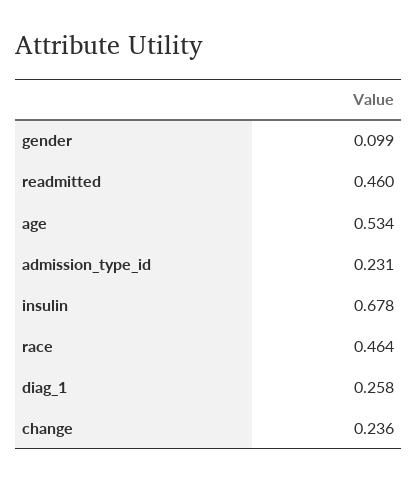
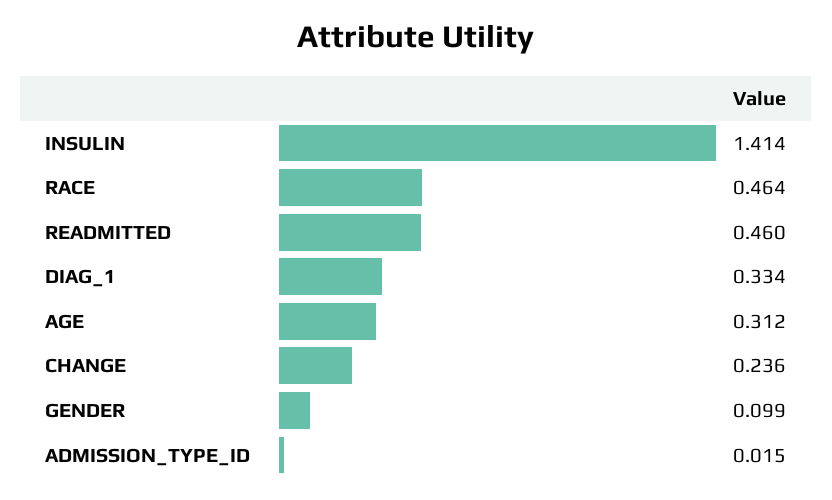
  {
    "gender": 0.099,
    "readmitted": 0.46,
-   "age": 0.534,
+   "age": 0.312,
-   "admission_type_id": 0.231,
+   "admission_type_id": 0.015,
-   "insulin": 0.678,
+   "insulin": 1.414,
    "race": 0.464,
-   "diag_1": 0.258,
+   "diag_1": 0.334,
    "change": 0.236
  }

